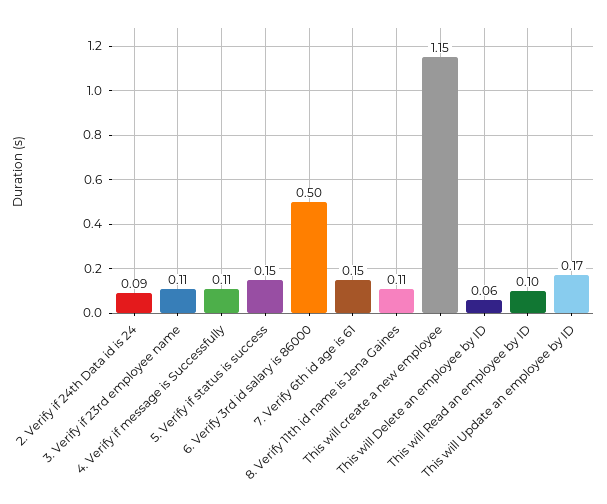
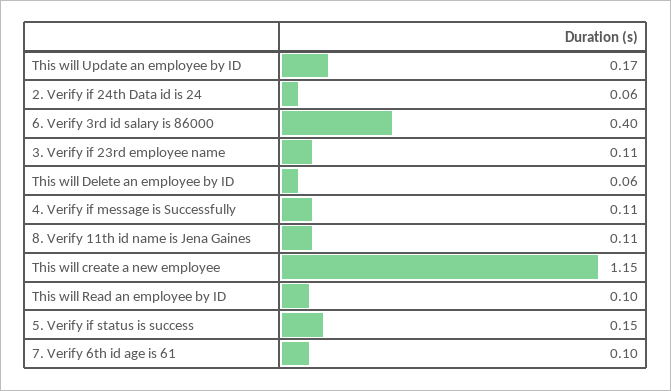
  {
-   "2. Verify if 24th Data id is 24": 0.09,
+   "2. Verify if 24th Data id is 24": 0.06,
    "3. Verify if 23rd employee name": 0.11,
    "4. Verify if message is Successfully": 0.11,
    "5. Verify if status is success": 0.15,
-   "6. Verify 3rd id salary is 86000": 0.5,
+   "6. Verify 3rd id salary is 86000": 0.4,
-   "7. Verify 6th id age is 61": 0.15,
+   "7. Verify 6th id age is 61": 0.1,
    "8. Verify 11th id name is Jena Gaines": 0.11,
    "This will create a new employee": 1.15,
    "This will Delete an employee by ID": 0.06,
    "This will Read an employee by ID": 0.1,
    "This will Update an employee by ID": 0.17
  }

